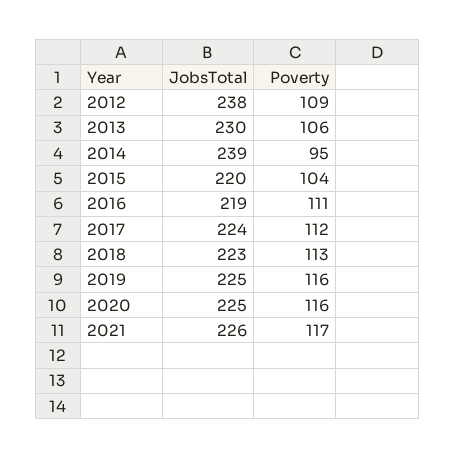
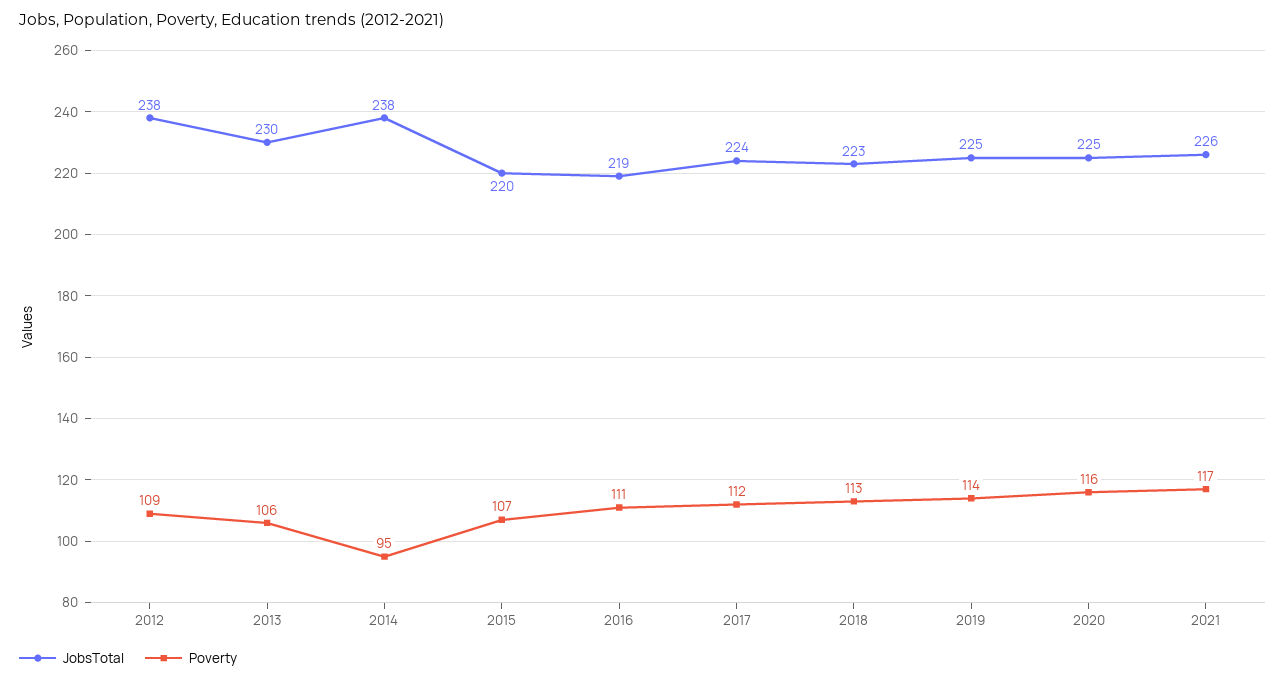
  {
    "JobsTotal": {
      "2012": 238,
      "2013": 230,
-     "2014": 239,
+     "2014": 238,
      "2015": 220,
      "2016": 219,
      "2017": 224,
      "2018": 223,
      "2019": 225,
      "2020": 225,
      "2021": 226
    },
    "Poverty": {
      "2012": 109,
      "2013": 106,
      "2014": 95,
-     "2015": 104,
+     "2015": 107,
      "2016": 111,
      "2017": 112,
      "2018": 113,
-     "2019": 116,
+     "2019": 114,
      "2020": 116,
      "2021": 117
    }
  }

